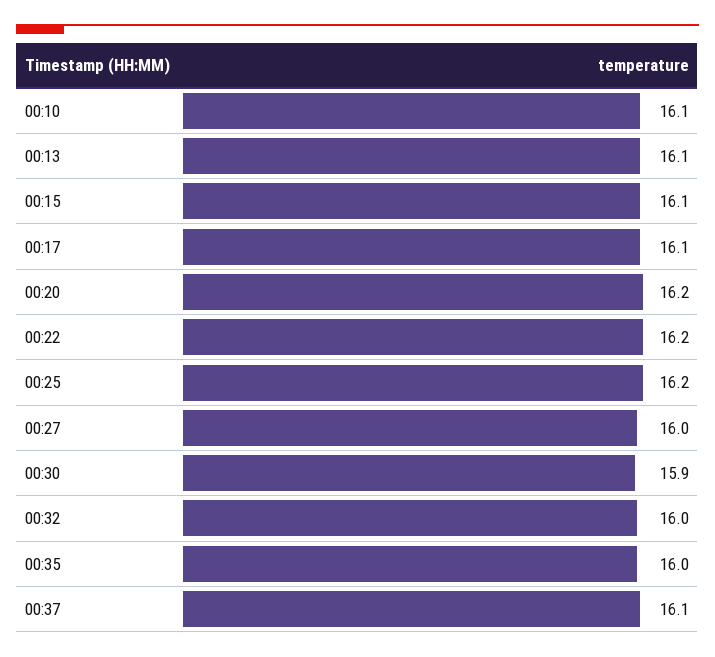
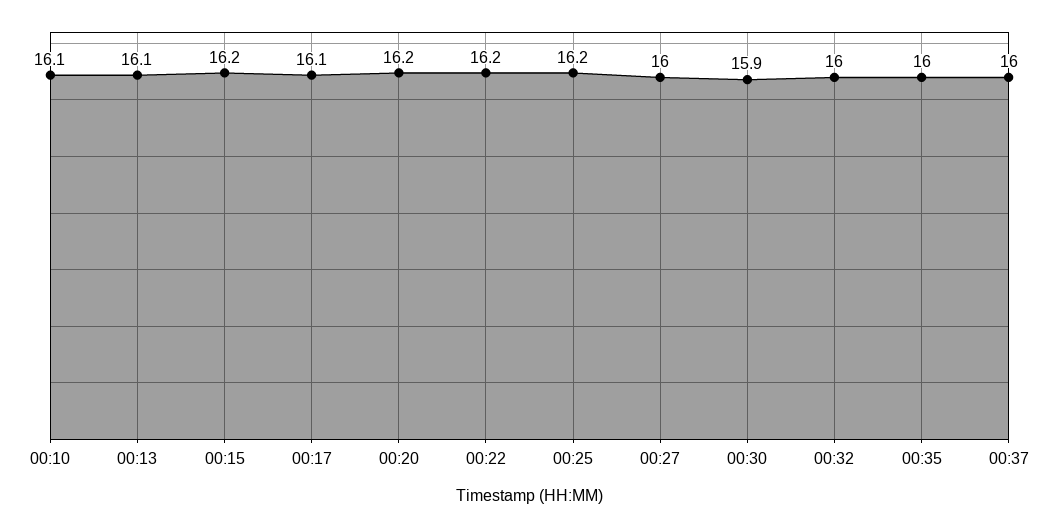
  {
    "00:10": 16.1,
    "00:13": 16.1,
-   "00:15": 16.1,
+   "00:15": 16.2,
    "00:17": 16.1,
    "00:20": 16.2,
    "00:22": 16.2,
    "00:25": 16.2,
    "00:27": 16,
    "00:30": 15.9,
    "00:32": 16,
    "00:35": 16,
-   "00:37": 16.1
+   "00:37": 16
  }

